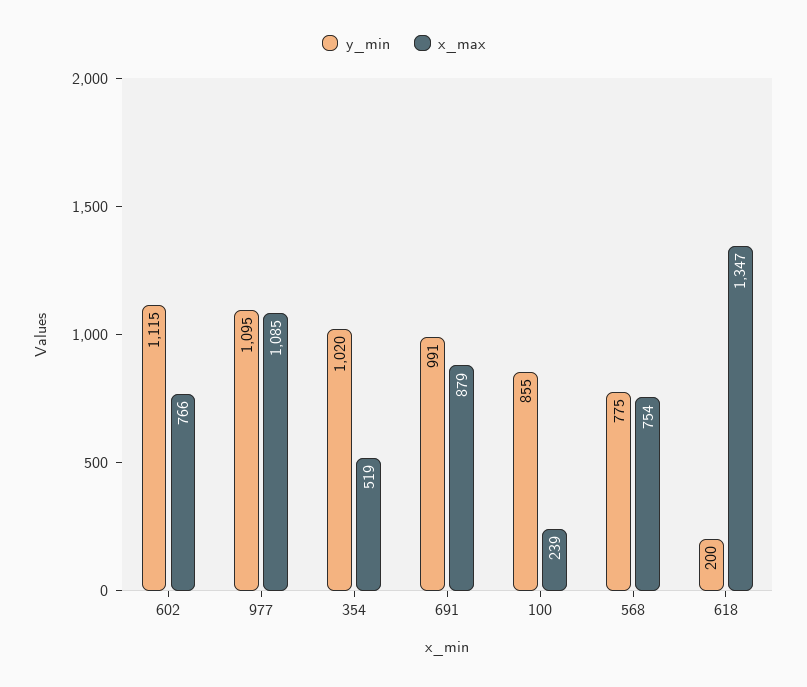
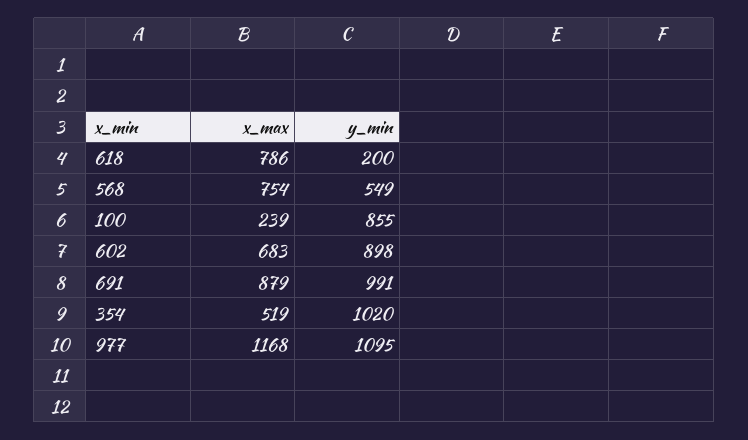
  {
    "y_min": {
-     "602": 1115,
+     "602": 898,
      "977": 1095,
      "354": 1020,
      "691": 991,
      "100": 855,
-     "568": 775,
+     "568": 549,
      "618": 200
    },
    "x_max": {
-     "602": 766,
+     "602": 683,
-     "977": 1085,
+     "977": 1168,
      "354": 519,
      "691": 879,
      "100": 239,
      "568": 754,
-     "618": 1347
+     "618": 786
    }
  }

